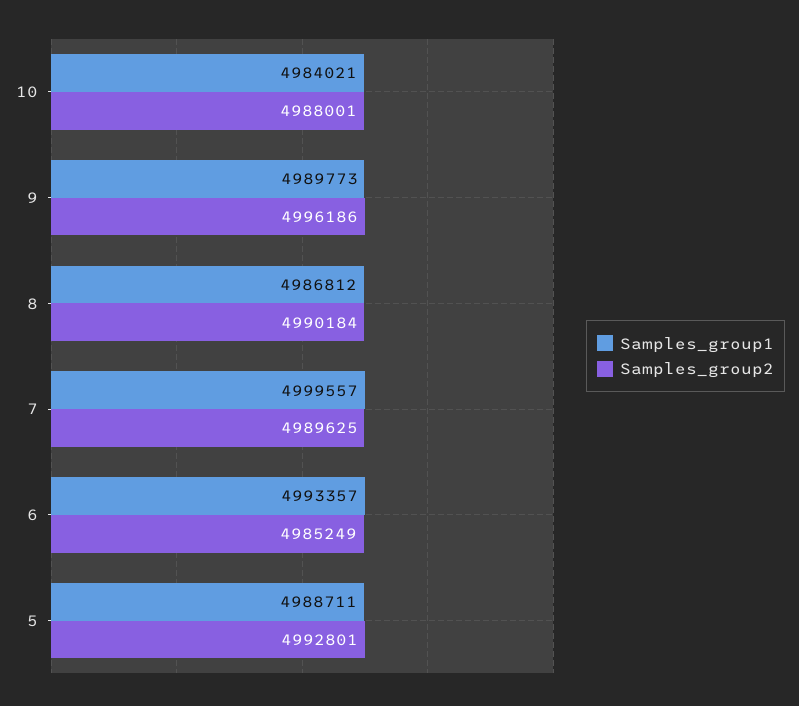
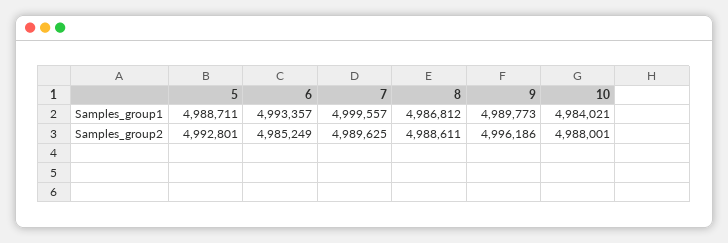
  {
    "Samples_group1": {
      "10": 4984021,
      "9": 4989773,
      "8": 4986812,
      "7": 4999557,
      "6": 4993357,
      "5": 4988711
    },
    "Samples_group2": {
      "10": 4988001,
      "9": 4996186,
-     "8": 4990184,
+     "8": 4988611,
      "7": 4989625,
      "6": 4985249,
      "5": 4992801
    }
  }

